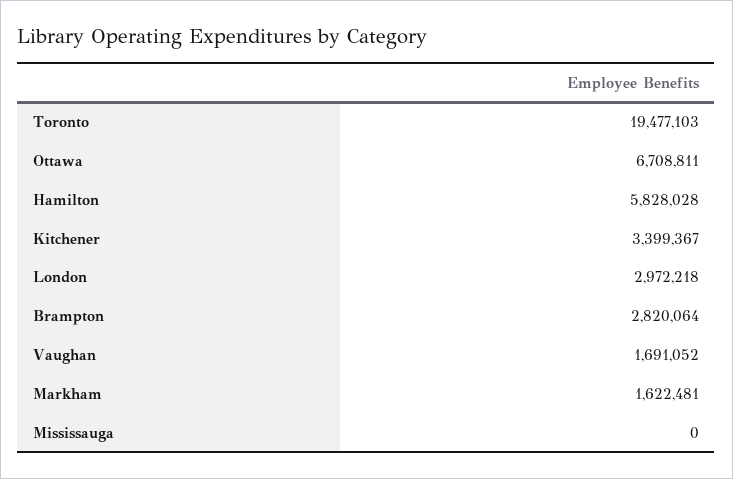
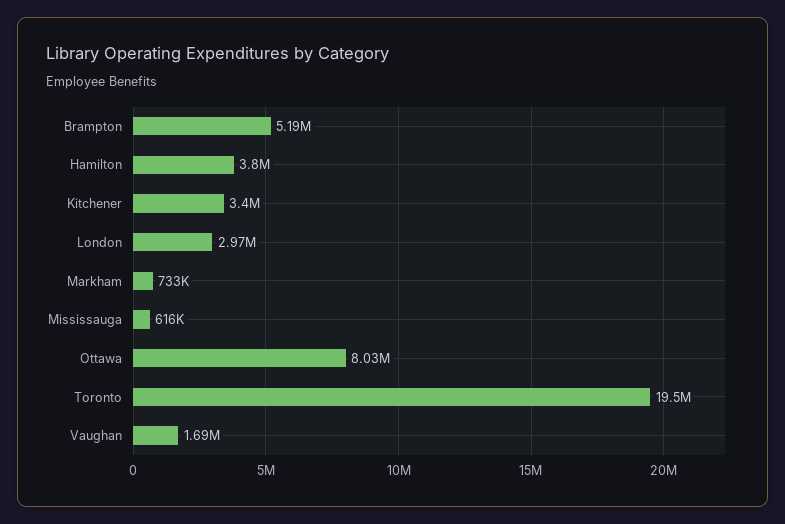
  {
    "Toronto": 19477103,
-   "Ottawa": 6708811,
+   "Ottawa": 8030000,
-   "Hamilton": 5828028,
+   "Hamilton": 3800000,
    "Kitchener": 3399367,
    "London": 2972218,
-   "Brampton": 2820064,
+   "Brampton": 5190000,
    "Vaughan": 1691052,
-   "Markham": 1622481,
+   "Markham": 733000,
-   "Mississauga": 0
+   "Mississauga": 616000
  }

